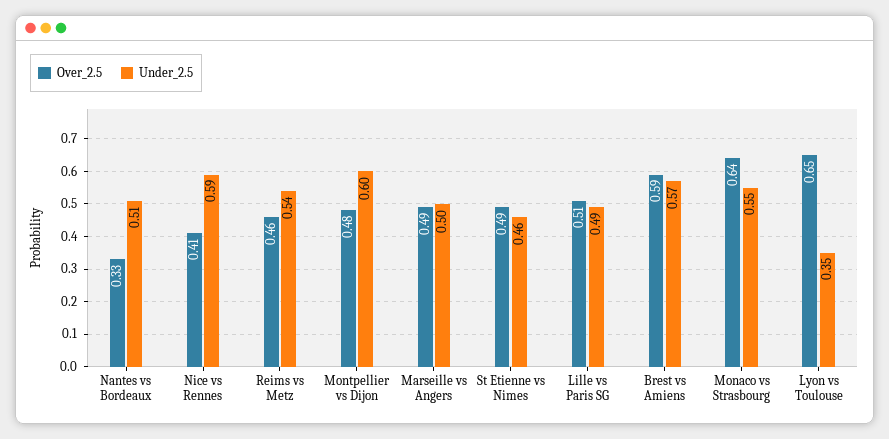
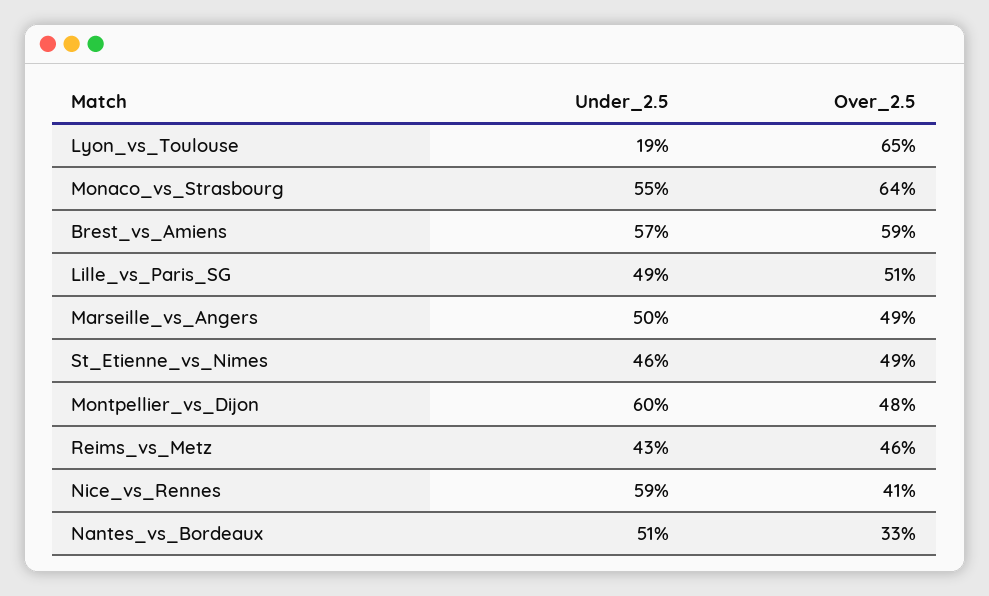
  {
    "Over_2.5": {
      "Nantes vs Bordeaux": 0.33,
      "Nice vs Rennes": 0.41,
      "Reims vs Metz": 0.46,
      "Montpellier vs Dijon": 0.48,
      "Marseille vs Angers": 0.49,
      "St Etienne vs Nimes": 0.49,
      "Lille vs Paris SG": 0.51,
      "Brest vs Amiens": 0.59,
      "Monaco vs Strasbourg": 0.64,
      "Lyon vs Toulouse": 0.65
    },
    "Under_2.5": {
      "Nantes vs Bordeaux": 0.51,
      "Nice vs Rennes": 0.59,
-     "Reims vs Metz": 0.54,
+     "Reims vs Metz": 0.43,
      "Montpellier vs Dijon": 0.6,
      "Marseille vs Angers": 0.5,
      "St Etienne vs Nimes": 0.46,
      "Lille vs Paris SG": 0.49,
      "Brest vs Amiens": 0.57,
      "Monaco vs Strasbourg": 0.55,
-     "Lyon vs Toulouse": 0.35
+     "Lyon vs Toulouse": 0.19
    }
  }

